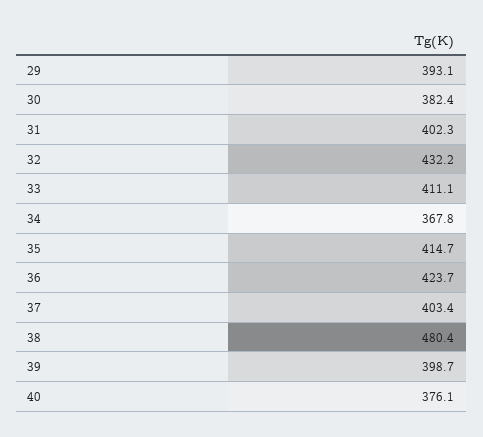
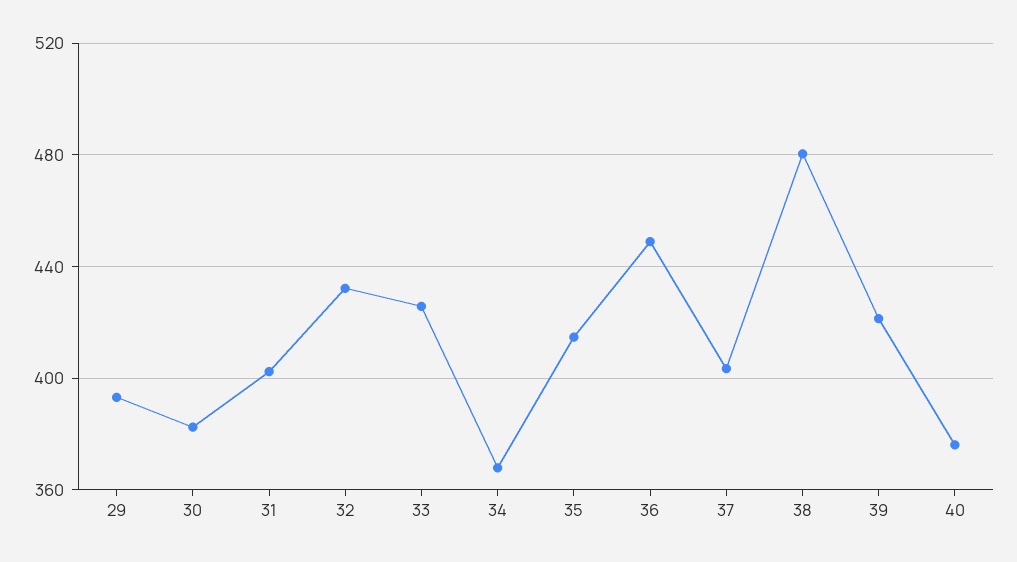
  {
    "29": 393.1,
    "30": 382.4,
    "31": 402.3,
    "32": 432.2,
-   "33": 411.1,
+   "33": 425,
    "34": 367.8,
    "35": 414.7,
-   "36": 423.7,
+   "36": 450,
    "37": 403.4,
    "38": 480.4,
-   "39": 398.7,
+   "39": 420,
    "40": 376.1
  }

